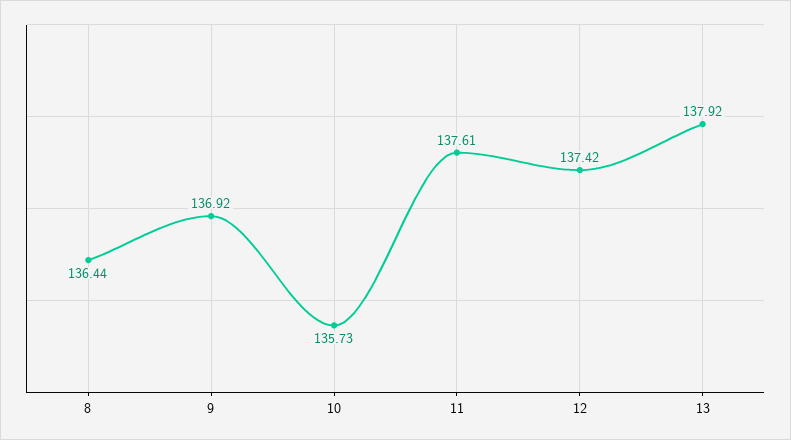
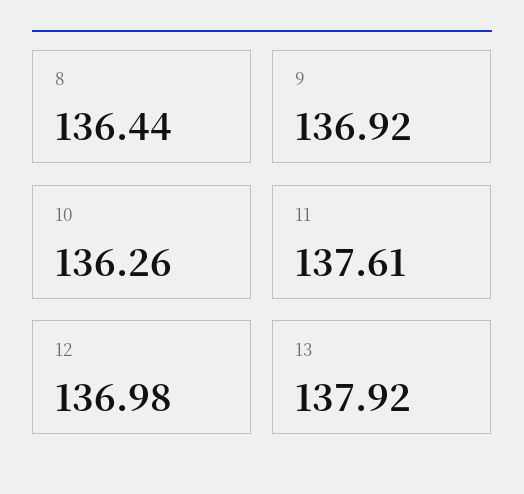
  {
    "8": 136.44,
    "9": 136.92,
-   "10": 135.73,
+   "10": 136.26,
    "11": 137.61,
-   "12": 137.42,
+   "12": 136.98,
    "13": 137.92
  }

